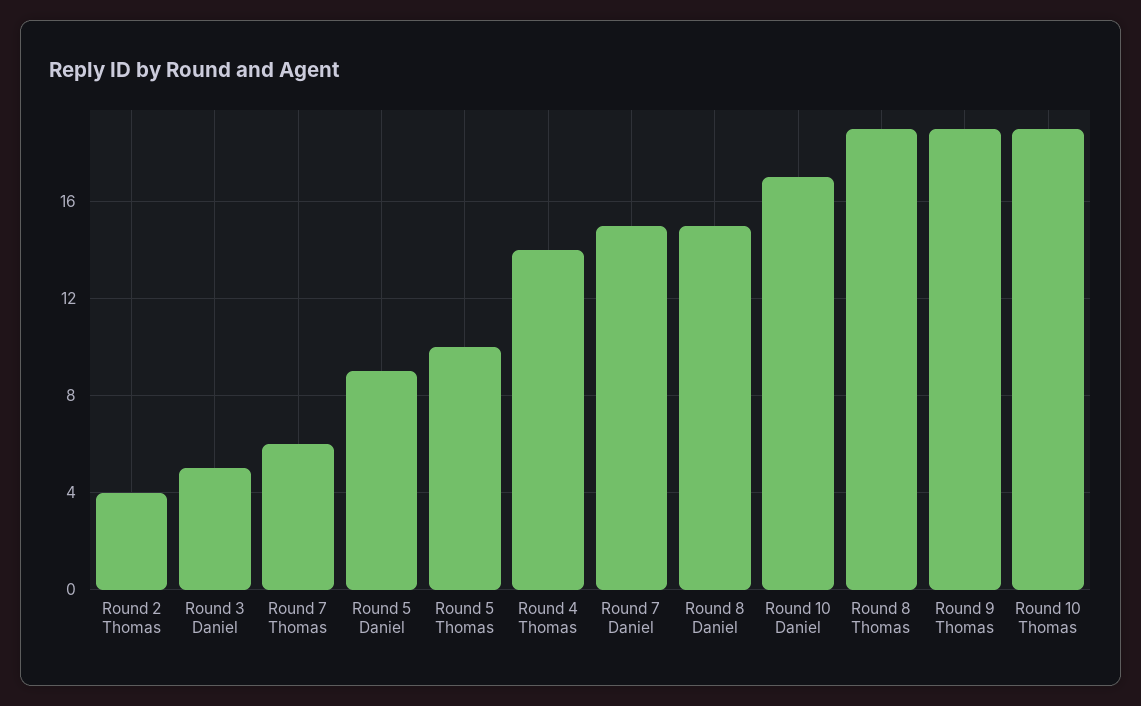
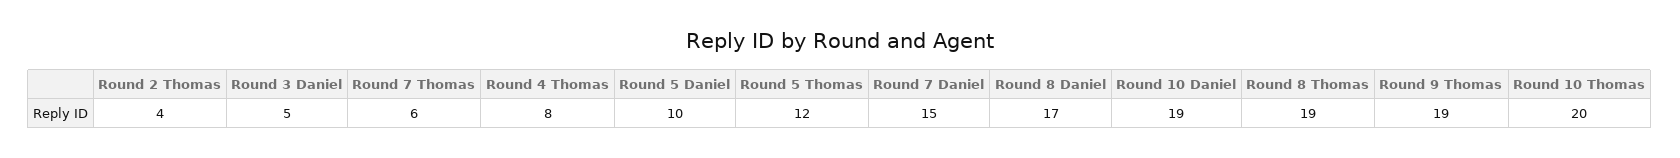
  {
    "Round 2 Thomas": 4,
    "Round 3 Daniel": 5,
    "Round 7 Thomas": 6,
-   "Round 5 Daniel": 9,
+   "Round 5 Daniel": 10,
-   "Round 5 Thomas": 10,
+   "Round 5 Thomas": 12,
-   "Round 4 Thomas": 14,
+   "Round 4 Thomas": 8,
    "Round 7 Daniel": 15,
-   "Round 8 Daniel": 15,
+   "Round 8 Daniel": 17,
-   "Round 10 Daniel": 17,
+   "Round 10 Daniel": 19,
    "Round 8 Thomas": 19,
    "Round 9 Thomas": 19,
-   "Round 10 Thomas": 19
+   "Round 10 Thomas": 20
  }

